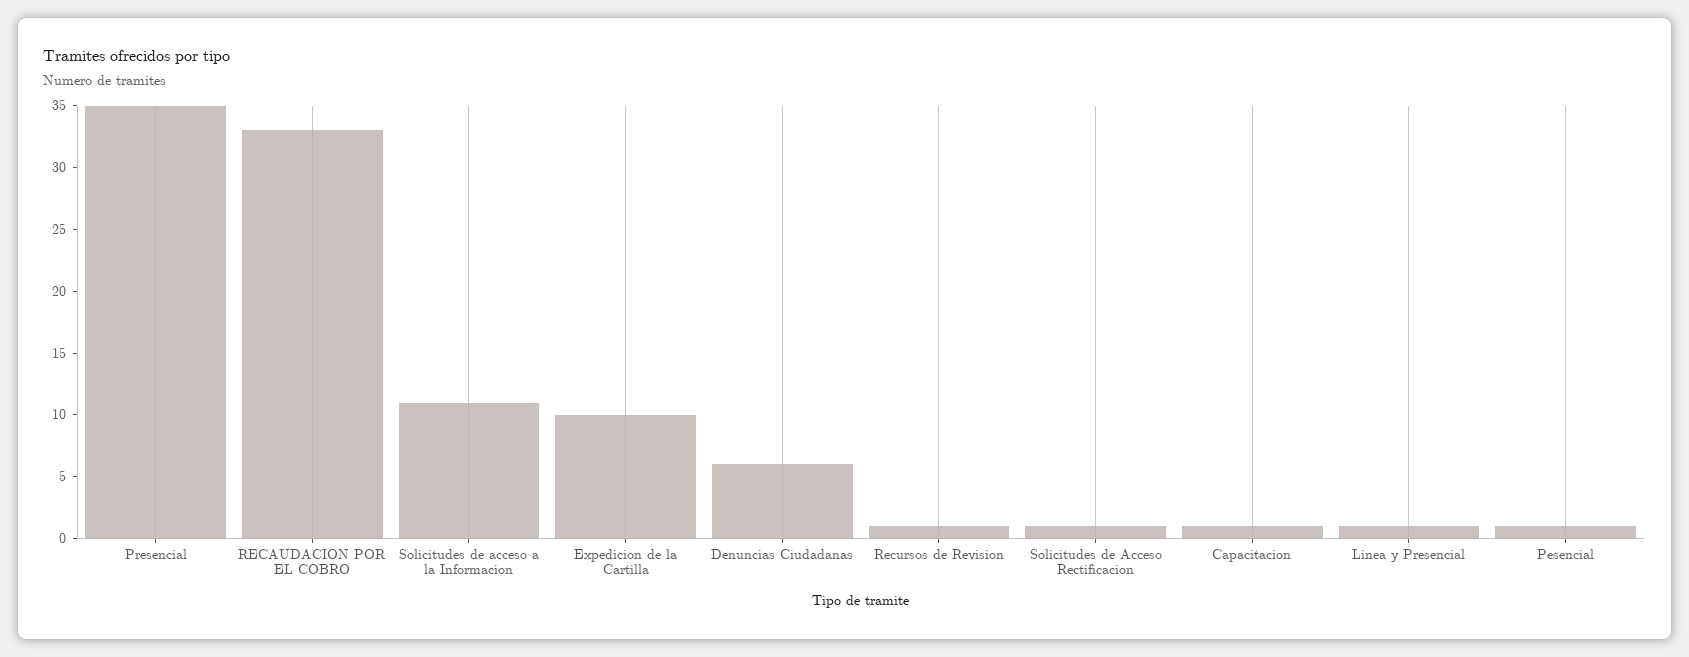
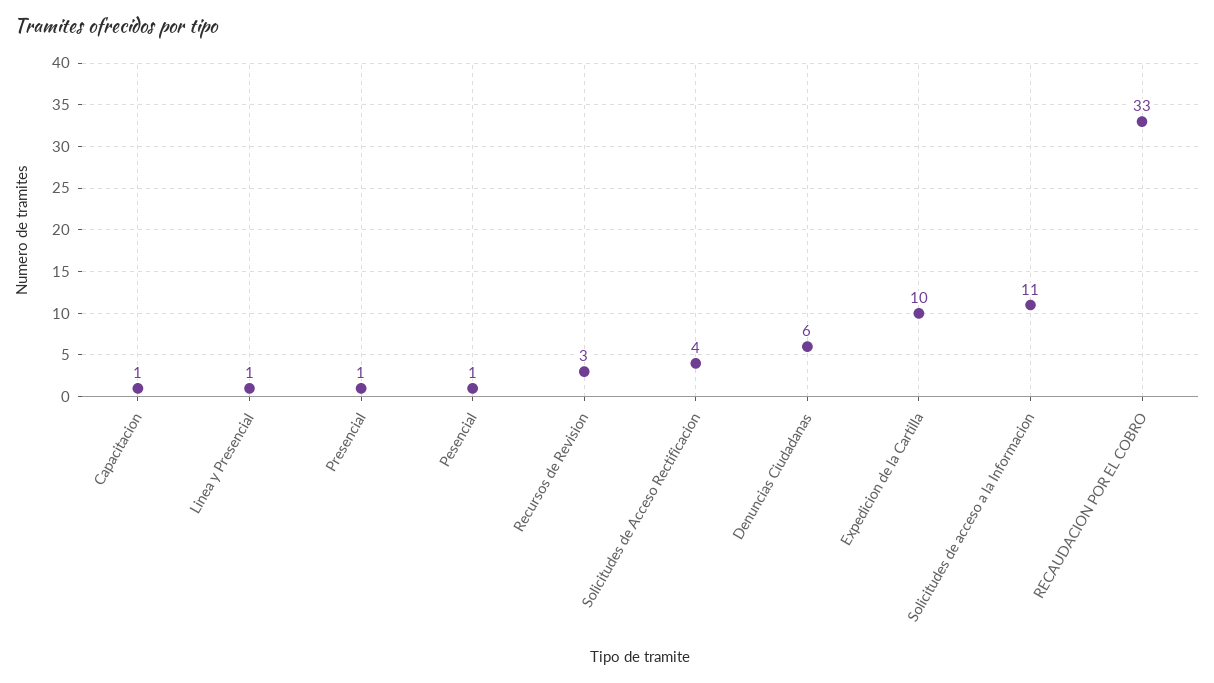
  {
-   "Presencial": 35,
+   "Presencial": 1,
    "RECAUDACION POR EL COBRO": 33,
    "Solicitudes de acceso a la Informacion": 11,
    "Expedicion de la Cartilla": 10,
    "Denuncias Ciudadanas": 6,
-   "Recursos de Revision": 1,
+   "Recursos de Revision": 3,
-   "Solicitudes de Acceso Rectificacion": 1,
+   "Solicitudes de Acceso Rectificacion": 4,
    "Capacitacion": 1,
    "Linea y Presencial": 1,
    "Pesencial": 1
  }

